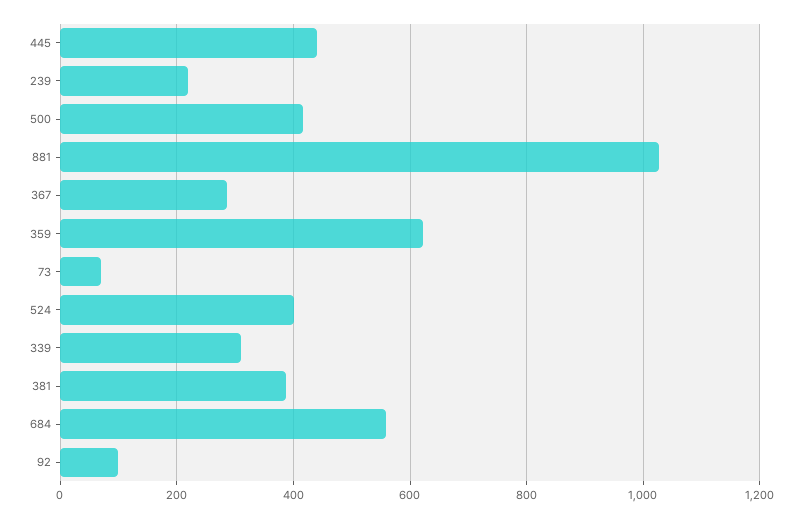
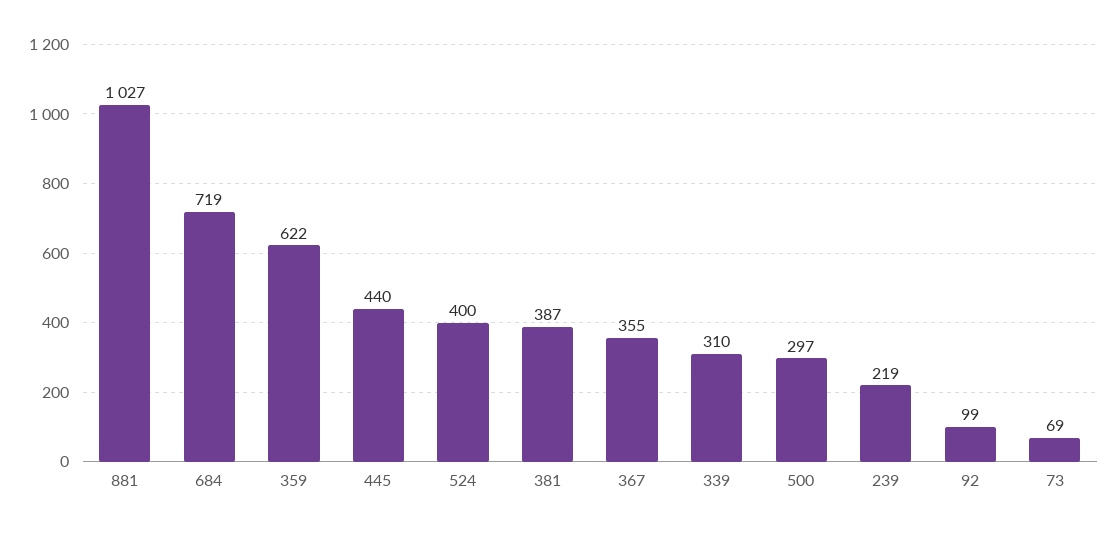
  {
    "445": 440,
    "239": 219,
-   "500": 420,
+   "500": 297,
    "881": 1027,
-   "367": 280,
+   "367": 355,
    "359": 622,
    "73": 69,
    "524": 400,
    "339": 310,
    "381": 387,
-   "684": 560,
+   "684": 719,
    "92": 99
  }

